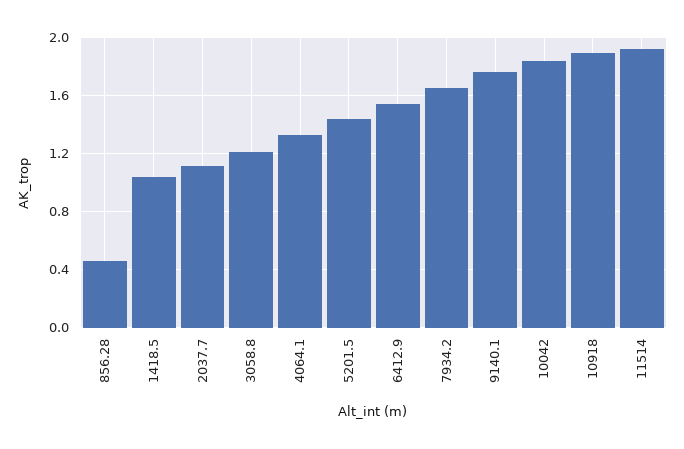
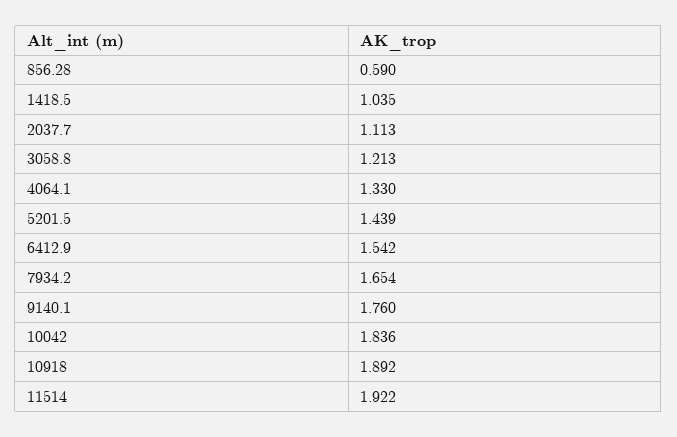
  {
-   "856.28": 0.45,
+   "856.28": 0.59,
    "1418.5": 1.035,
    "2037.7": 1.113,
    "3058.8": 1.213,
    "4064.1": 1.33,
    "5201.5": 1.439,
    "6412.9": 1.542,
    "7934.2": 1.654,
    "9140.1": 1.76,
    "10042": 1.836,
    "10918": 1.892,
    "11514": 1.922
  }

